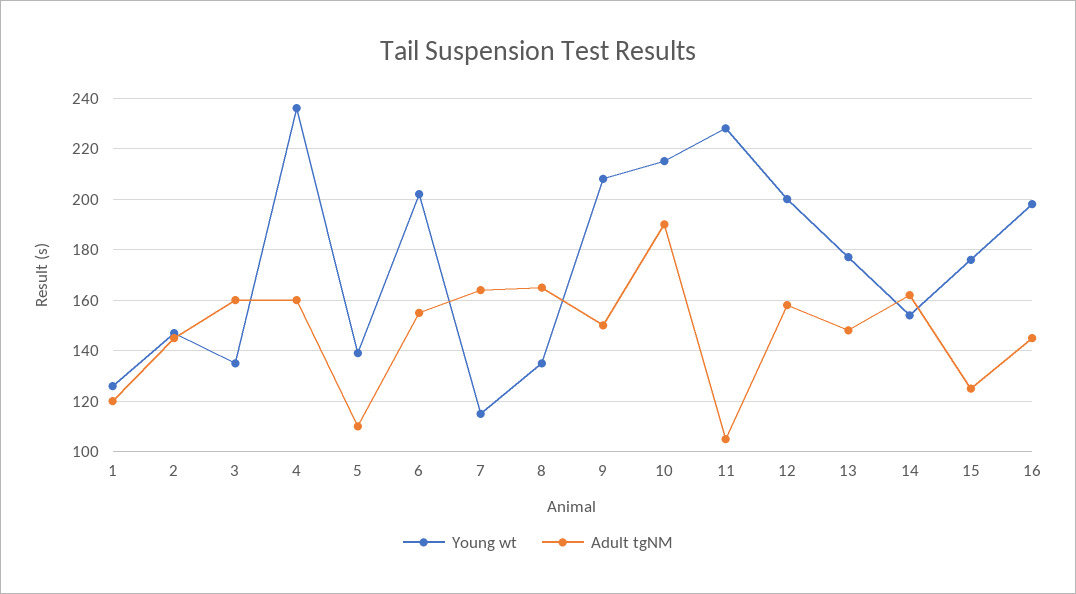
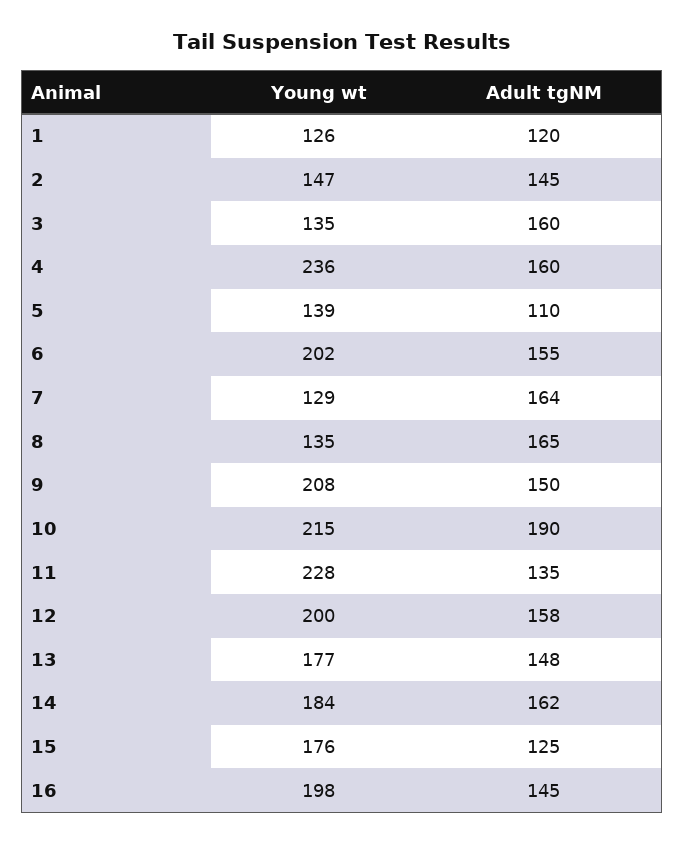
  {
    "Young wt": {
      "1": 126,
      "2": 147,
      "3": 135,
      "4": 236,
      "5": 139,
      "6": 202,
-     "7": 115,
+     "7": 129,
      "8": 135,
      "9": 208,
      "10": 215,
      "11": 228,
      "12": 200,
      "13": 177,
-     "14": 155,
+     "14": 184,
      "15": 176,
      "16": 198
    },
    "Adult tgNM": {
      "1": 120,
      "2": 145,
      "3": 160,
      "4": 160,
      "5": 110,
      "6": 155,
      "7": 164,
      "8": 165,
      "9": 150,
      "10": 190,
-     "11": 105,
+     "11": 135,
      "12": 158,
      "13": 148,
      "14": 162,
      "15": 125,
      "16": 145
    }
  }

